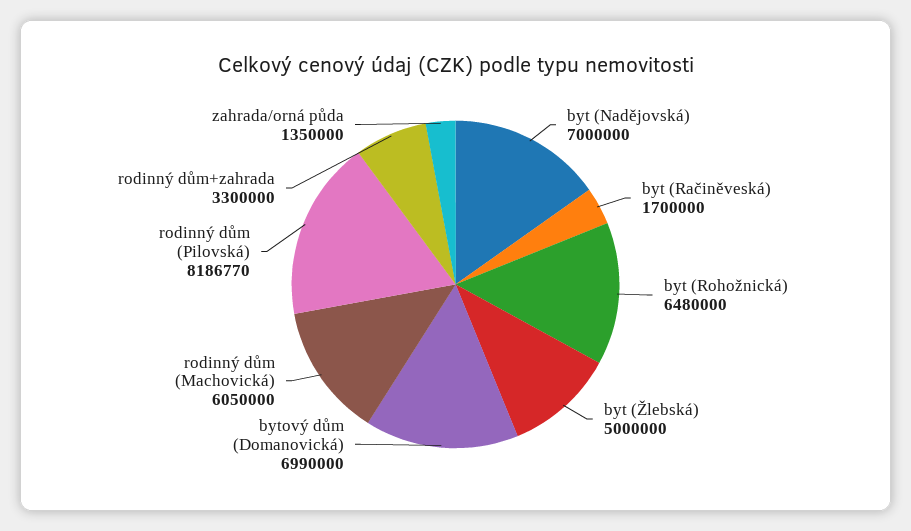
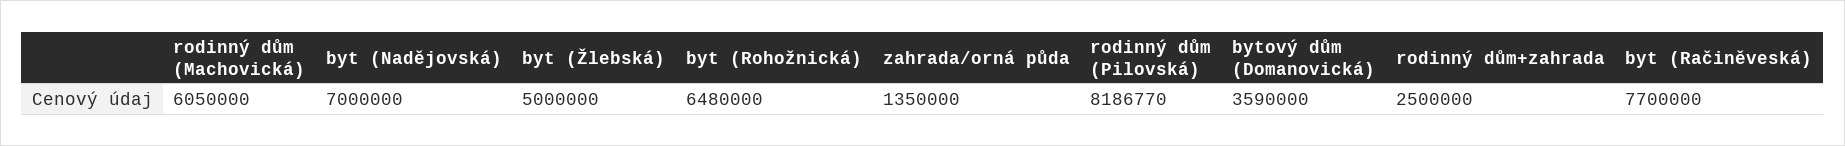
  {
    "byt (Nadějovská)": 7000000,
-   "byt (Račiněveská)": 1700000,
+   "byt (Račiněveská)": 7700000,
    "byt (Rohožnická)": 6480000,
    "byt (Žlebská)": 5000000,
-   "bytový dům (Domanovická)": 6990000,
+   "bytový dům (Domanovická)": 3590000,
    "rodinný dům (Machovická)": 6050000,
    "rodinný dům (Pilovská)": 8186770,
-   "rodinný dům+zahrada": 3300000,
+   "rodinný dům+zahrada": 2500000,
    "zahrada/orná půda": 1350000
  }

